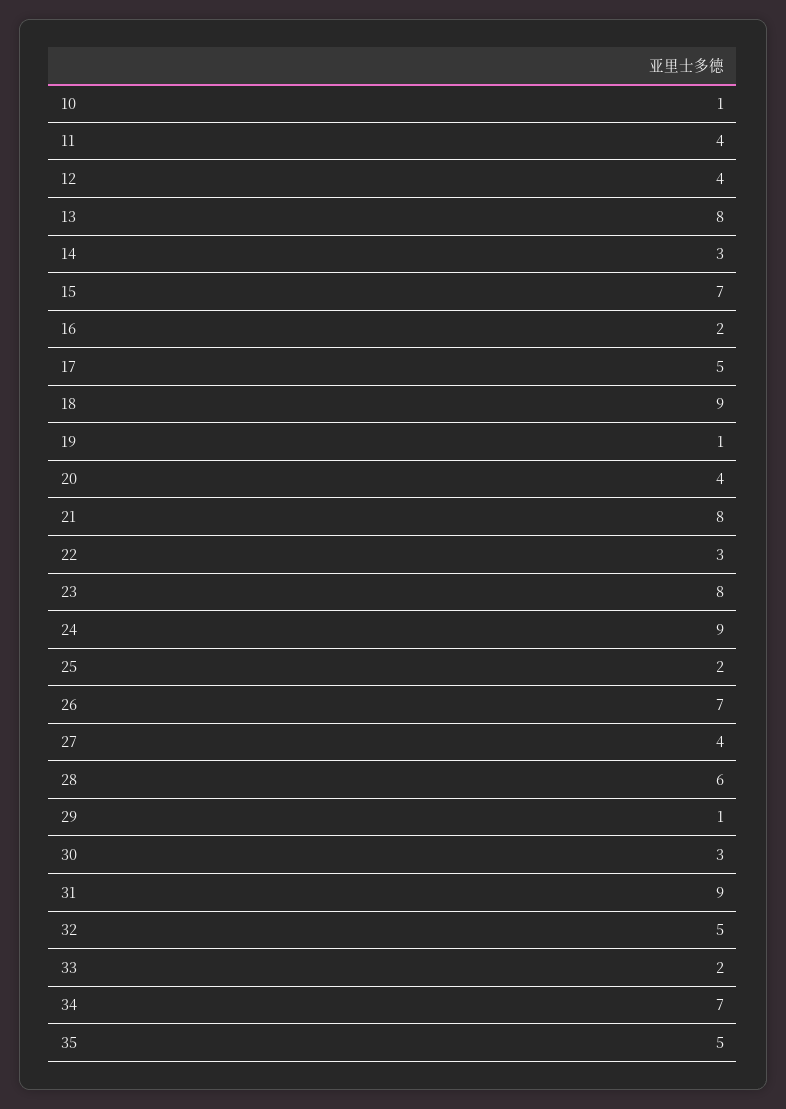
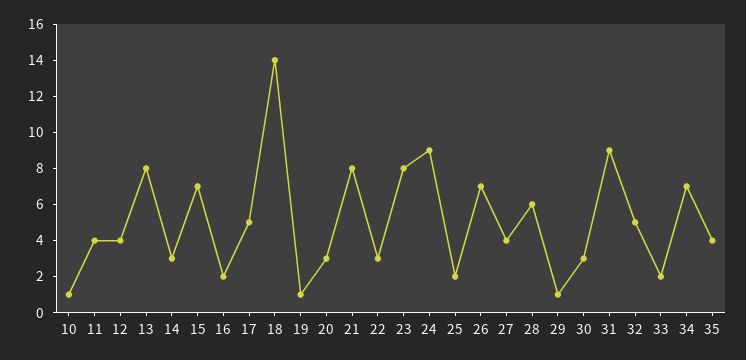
  {
    "10": 1,
    "11": 4,
    "12": 4,
    "13": 8,
    "14": 3,
    "15": 7,
    "16": 2,
    "17": 5,
-   "18": 9,
+   "18": 14,
    "19": 1,
-   "20": 4,
+   "20": 3,
    "21": 8,
    "22": 3,
    "23": 8,
    "24": 9,
    "25": 2,
    "26": 7,
    "27": 4,
    "28": 6,
    "29": 1,
    "30": 3,
    "31": 9,
    "32": 5,
    "33": 2,
    "34": 7,
-   "35": 5
+   "35": 4
  }

